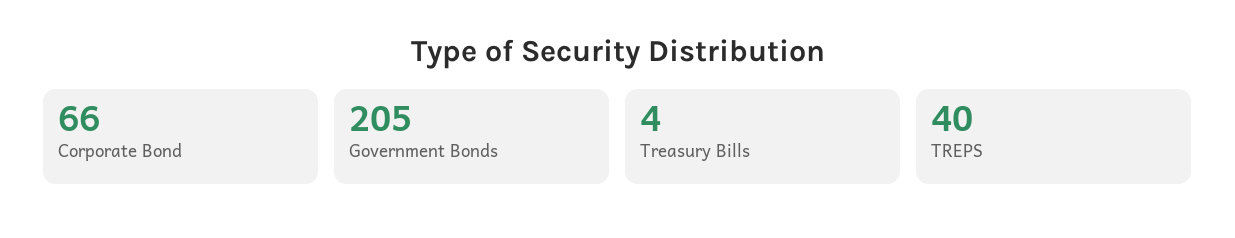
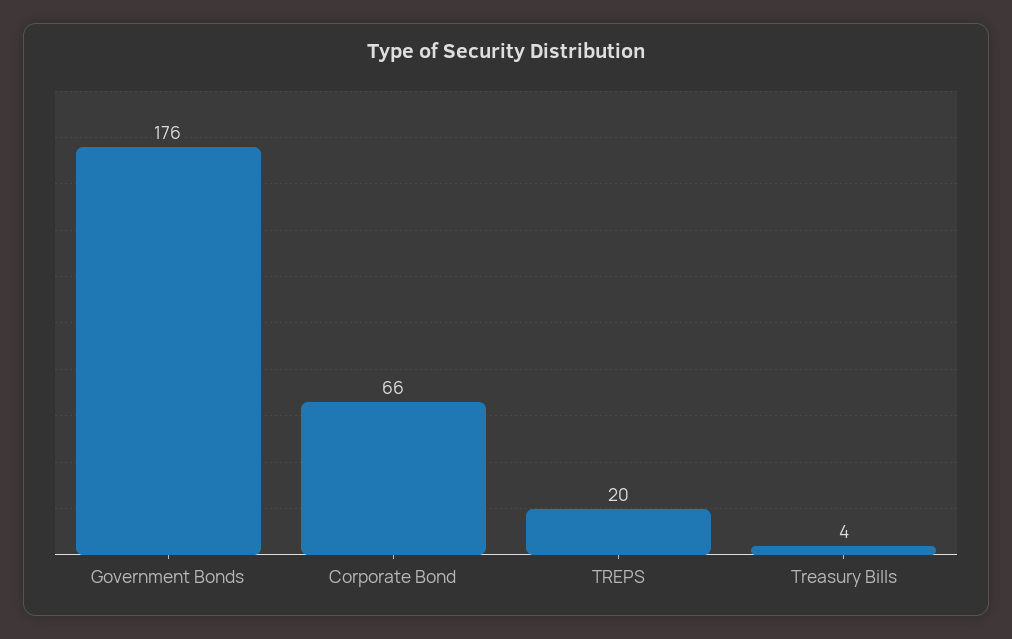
  {
    "Corporate Bond": 66,
-   "Government Bonds": 205,
+   "Government Bonds": 176,
    "Treasury Bills": 4,
-   "TREPS": 40
+   "TREPS": 20
  }

